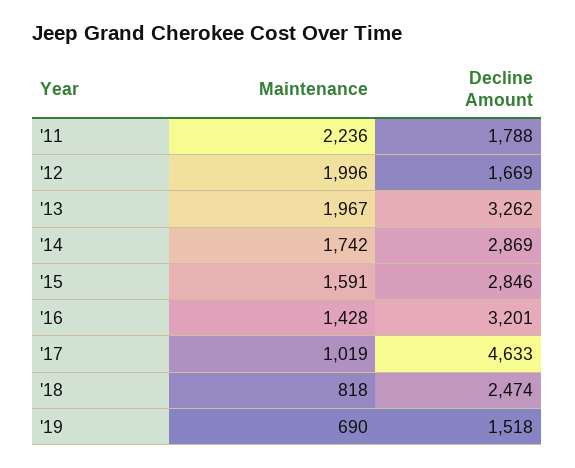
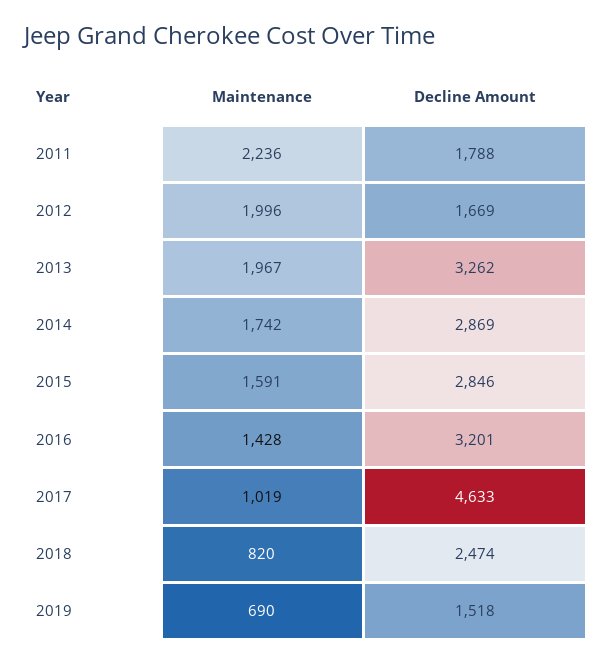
  {
    "Maintenance": {
      "'11": 2236,
      "'12": 1996,
      "'13": 1967,
      "'14": 1742,
      "'15": 1591,
      "'16": 1428,
      "'17": 1019,
-     "'18": 818,
+     "'18": 820,
      "'19": 690
    },
    "Decline Amount": {
      "'11": 1788,
      "'12": 1669,
      "'13": 3262,
      "'14": 2869,
      "'15": 2846,
      "'16": 3201,
      "'17": 4633,
      "'18": 2474,
      "'19": 1518
    }
  }

